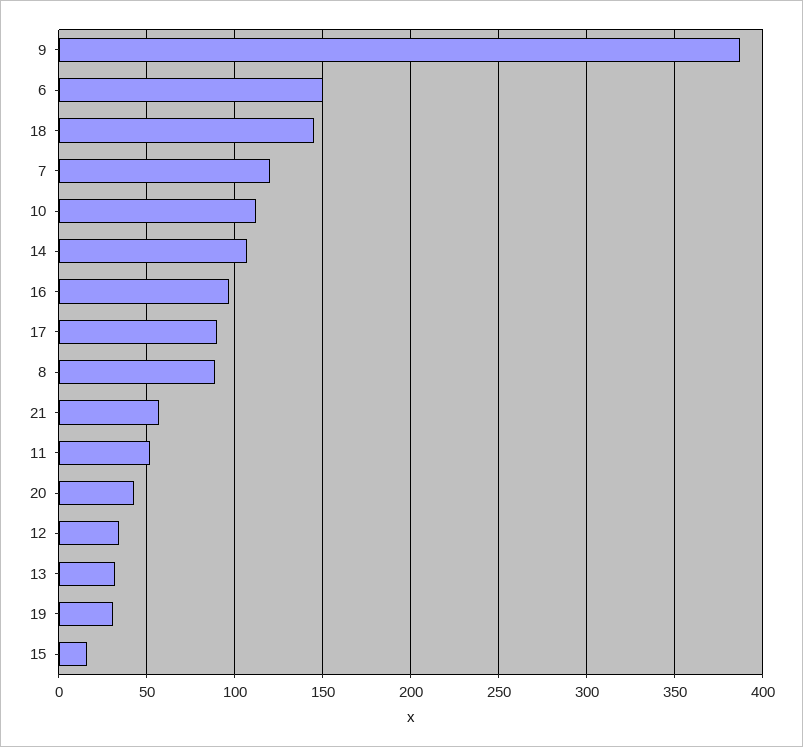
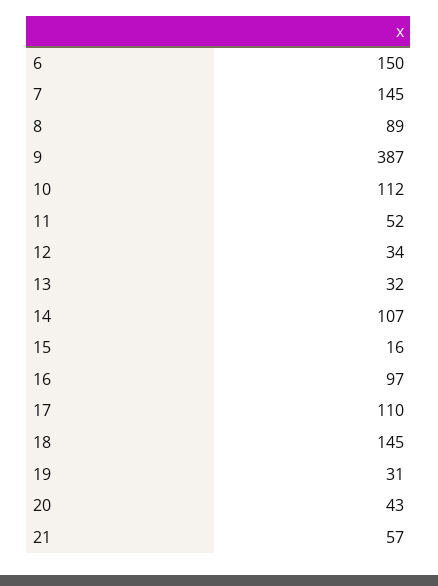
  {
    "9": 387,
    "6": 150,
    "18": 145,
-   "7": 120,
+   "7": 145,
    "10": 112,
    "14": 107,
    "16": 97,
-   "17": 90,
+   "17": 110,
    "8": 89,
    "21": 57,
    "11": 52,
    "20": 43,
    "12": 34,
    "13": 32,
    "19": 31,
    "15": 16
  }

